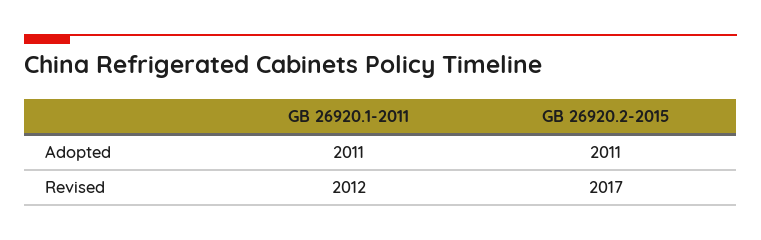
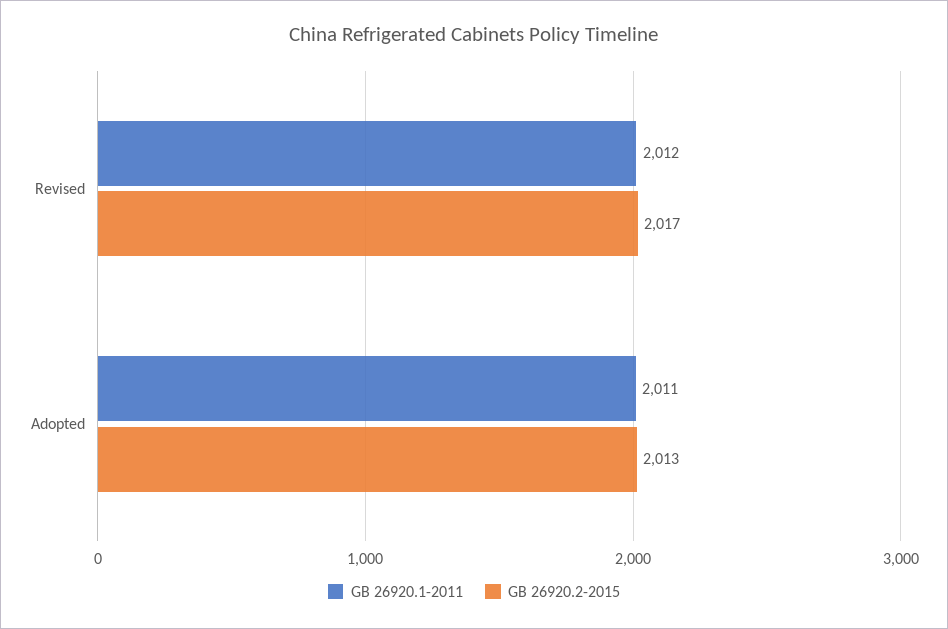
  {
    "GB 26920.1-2011": {
      "Adopted": 2011,
      "Revised": 2012
    },
    "GB 26920.2-2015": {
-     "Adopted": 2011,
+     "Adopted": 2013,
      "Revised": 2017
    }
  }

